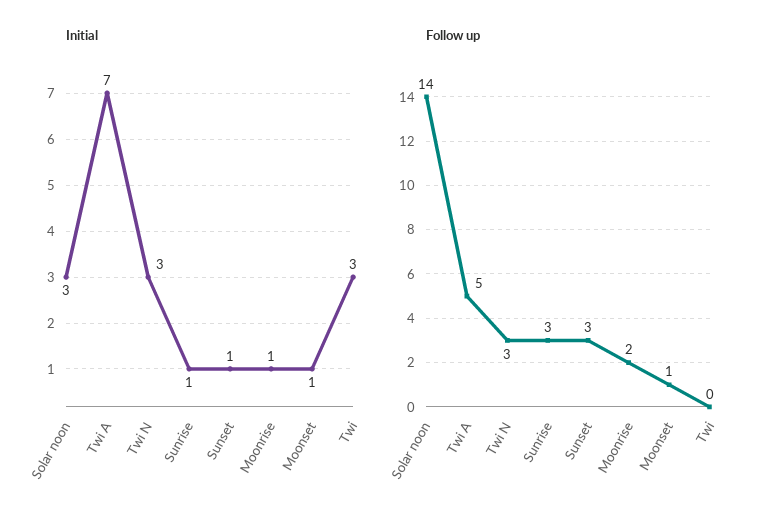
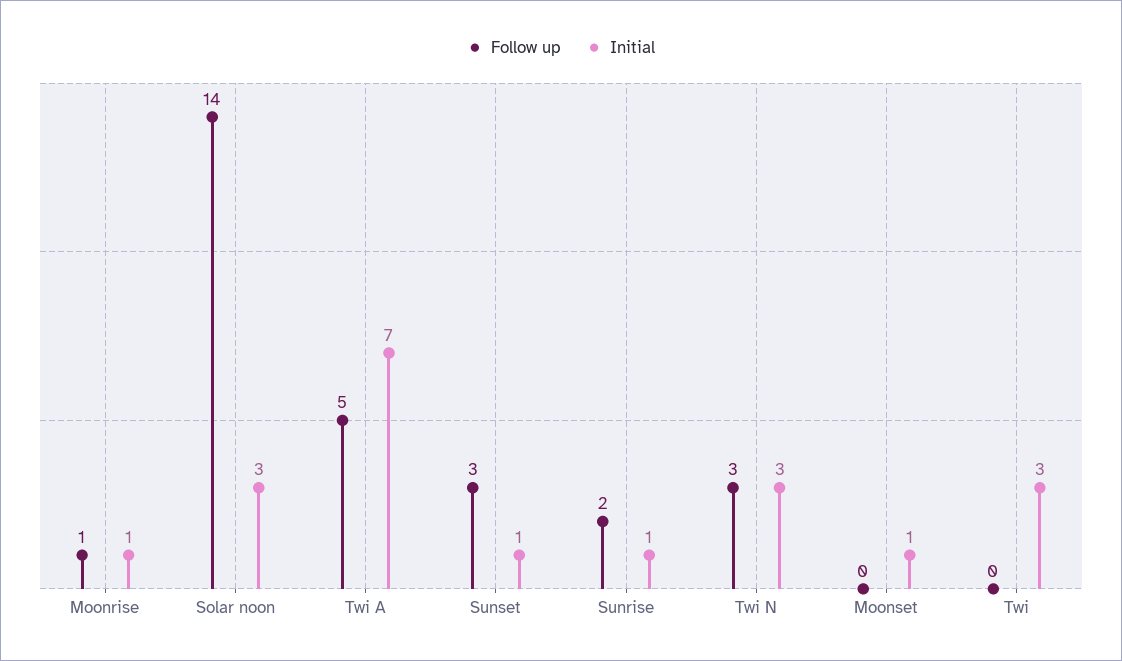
  {
    "Initial": {
      "Solar noon": 3,
      "Twi A": 7,
      "Twi N": 3,
      "Sunrise": 1,
      "Sunset": 1,
      "Moonrise": 1,
      "Moonset": 1,
      "Twi": 3
    },
    "Follow up": {
      "Solar noon": 14,
      "Twi A": 5,
      "Twi N": 3,
-     "Sunrise": 3,
+     "Sunrise": 2,
      "Sunset": 3,
-     "Moonrise": 2,
+     "Moonrise": 1,
-     "Moonset": 1,
+     "Moonset": 0,
      "Twi": 0
    }
  }

